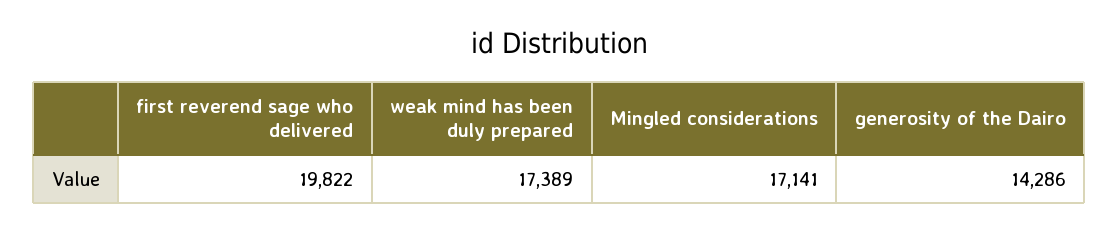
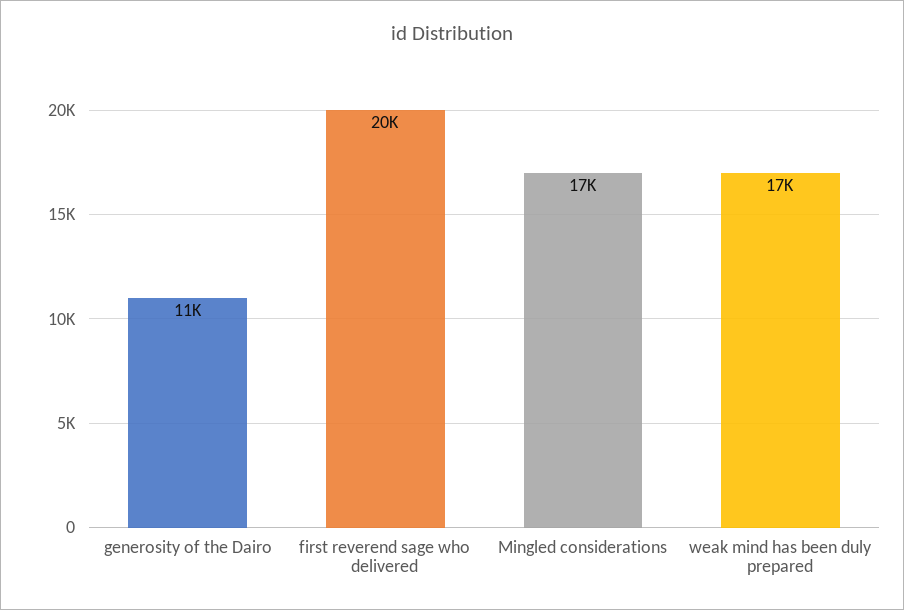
  {
    "first reverend sage who delivered": 19822,
    "weak mind has been duly prepared": 17389,
    "Mingled considerations": 17141,
-   "generosity of the Dairo": 14286
+   "generosity of the Dairo": 11000
  }

